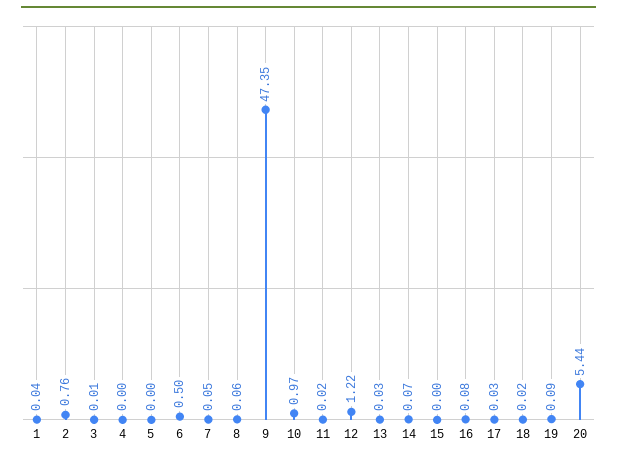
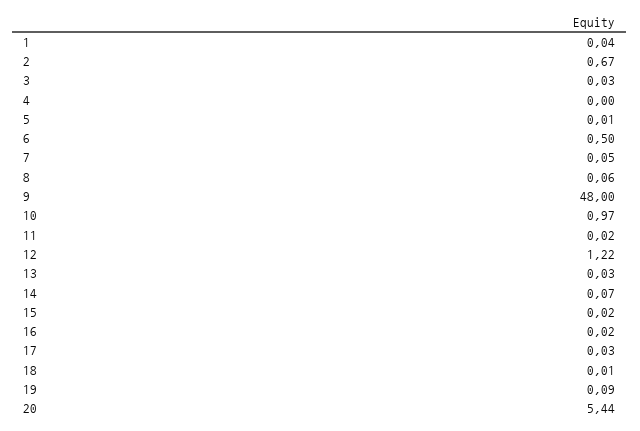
  {
    "1": 0.04,
-   "2": 0.76,
+   "2": 0.67,
-   "3": 0.01,
+   "3": 0.03,
    "4": 0,
-   "5": 0,
+   "5": 0.01,
    "6": 0.5,
    "7": 0.05,
    "8": 0.06,
-   "9": 47.35,
+   "9": 48,
    "10": 0.97,
    "11": 0.02,
    "12": 1.22,
    "13": 0.03,
    "14": 0.07,
-   "15": 0,
+   "15": 0.02,
-   "16": 0.08,
+   "16": 0.02,
    "17": 0.03,
-   "18": 0.02,
+   "18": 0.01,
    "19": 0.09,
    "20": 5.44
  }

